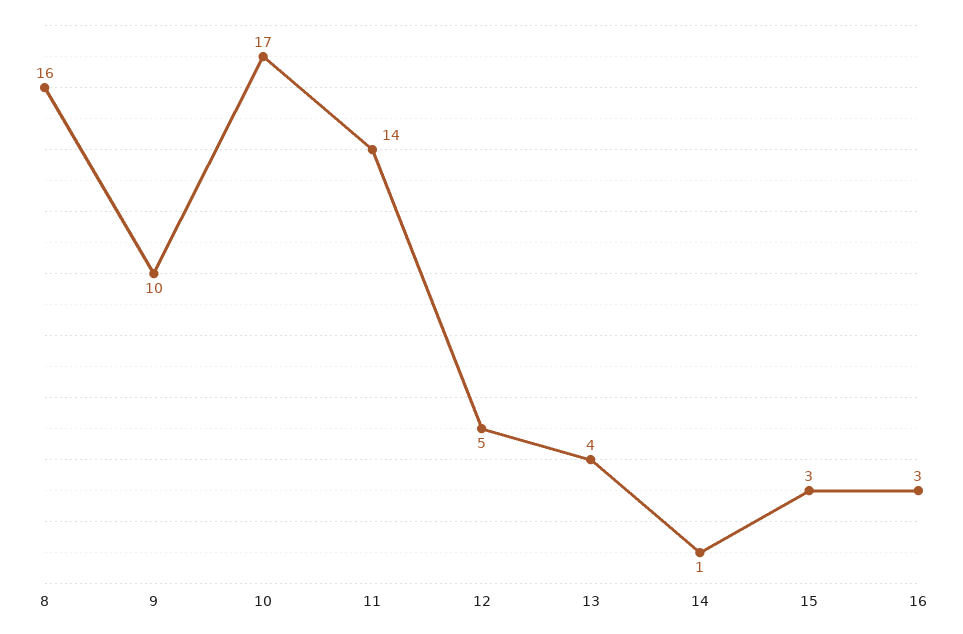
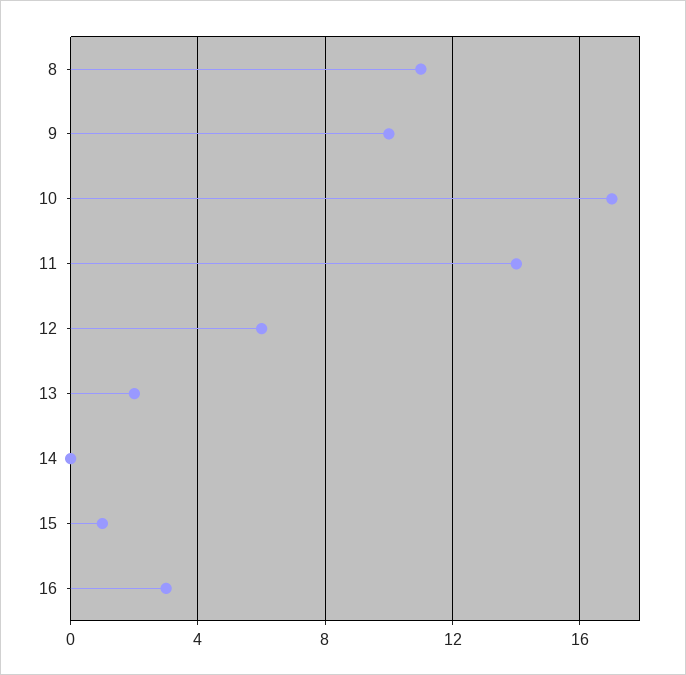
  {
-   "8": 16,
+   "8": 11,
    "9": 10,
    "10": 17,
    "11": 14,
-   "12": 5,
+   "12": 6,
-   "13": 4,
+   "13": 2,
-   "14": 1,
+   "14": 0,
-   "15": 3,
+   "15": 1,
    "16": 3
  }

